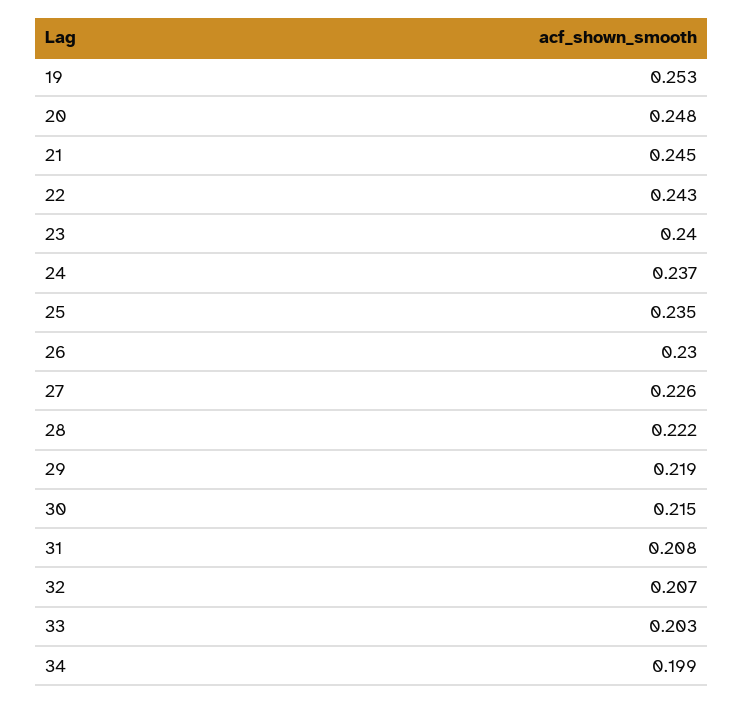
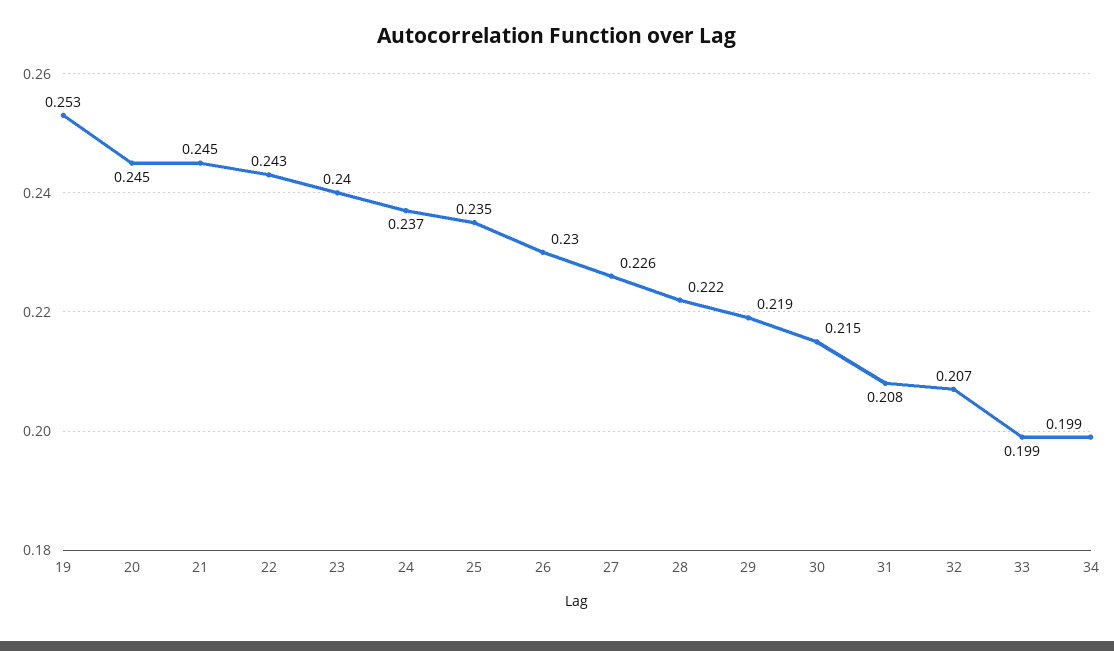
  {
    "19": 0.253,
-   "20": 0.248,
+   "20": 0.245,
    "21": 0.245,
    "22": 0.243,
    "23": 0.24,
    "24": 0.237,
    "25": 0.235,
    "26": 0.23,
    "27": 0.226,
    "28": 0.222,
    "29": 0.219,
    "30": 0.215,
    "31": 0.208,
    "32": 0.207,
-   "33": 0.203,
+   "33": 0.199,
    "34": 0.199
  }

